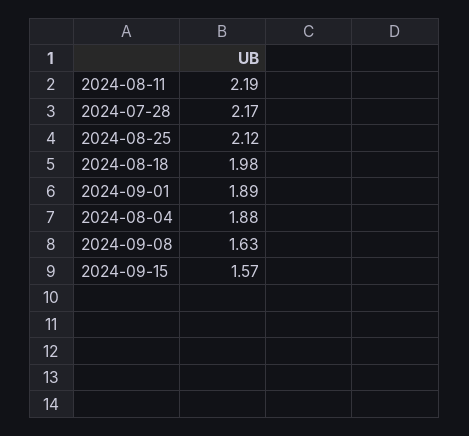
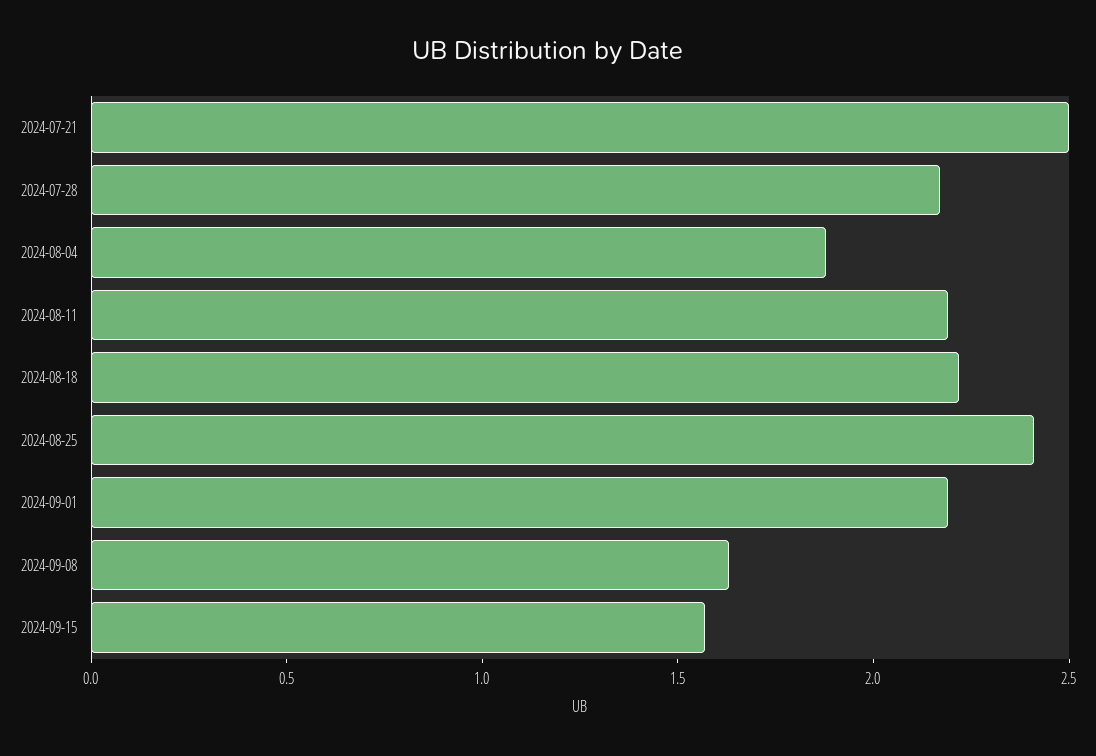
  {
    "2024-08-11": 2.19,
    "2024-07-28": 2.17,
-   "2024-08-25": 2.12,
+   "2024-08-25": 2.4,
-   "2024-08-18": 1.98,
+   "2024-08-18": 2.2,
-   "2024-09-01": 1.89,
+   "2024-09-01": 2.2,
    "2024-08-04": 1.88,
    "2024-09-08": 1.63,
-   "2024-09-15": 1.57
+   "2024-09-15": 1.57,
+   "2024-07-21": 2.5
  }

